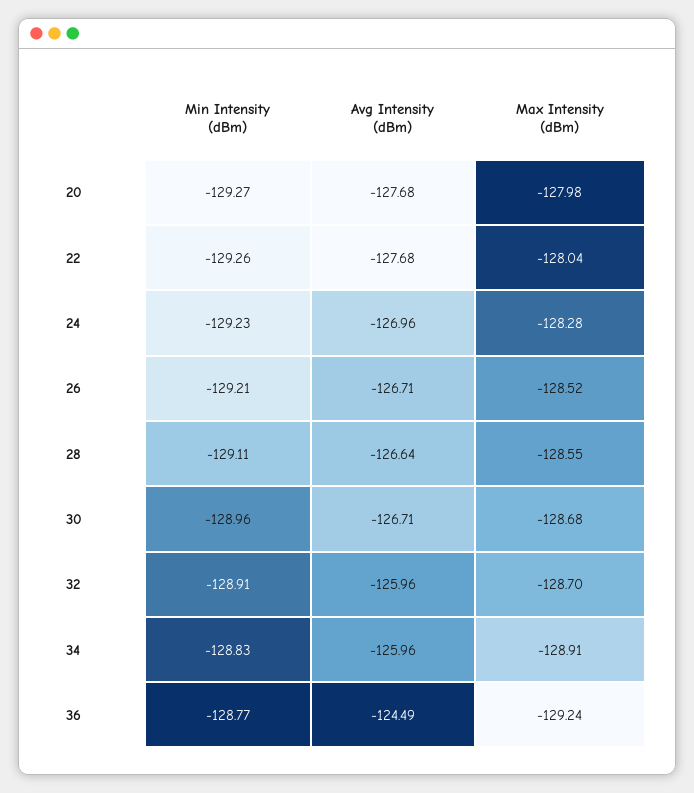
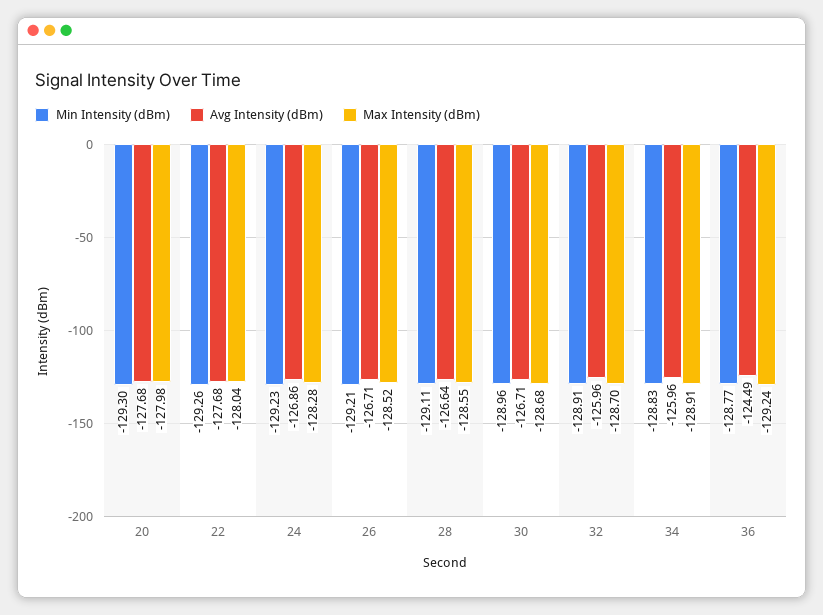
  {
    "Min Intensity (dBm)": {
-     "20": -129.27,
+     "20": -129.3,
      "22": -129.26,
      "24": -129.23,
      "26": -129.21,
      "28": -129.11,
      "30": -128.96,
      "32": -128.91,
      "34": -128.83,
      "36": -128.77
    },
    "Avg Intensity (dBm)": {
      "20": -127.68,
      "22": -127.68,
-     "24": -126.96,
+     "24": -126.86,
      "26": -126.71,
      "28": -126.64,
      "30": -126.71,
      "32": -125.96,
      "34": -125.96,
      "36": -124.49
    },
    "Max Intensity (dBm)": {
      "20": -127.98,
      "22": -128.04,
      "24": -128.28,
      "26": -128.52,
      "28": -128.55,
      "30": -128.68,
      "32": -128.7,
      "34": -128.91,
      "36": -129.24
    }
  }

